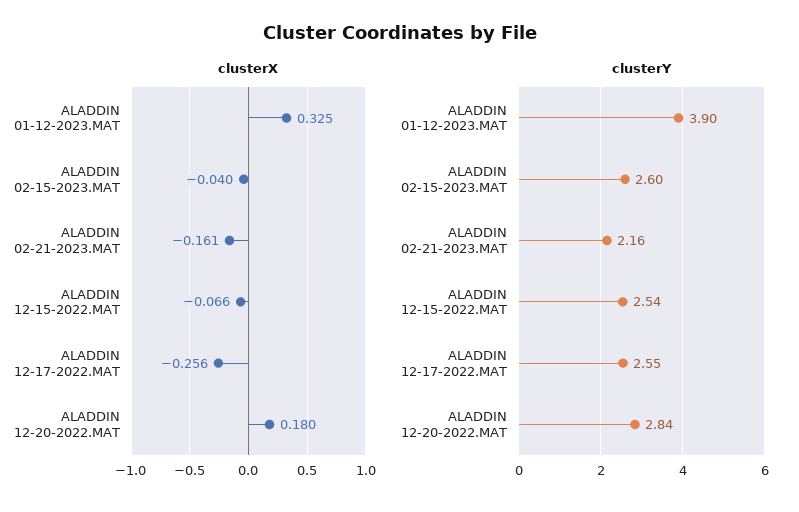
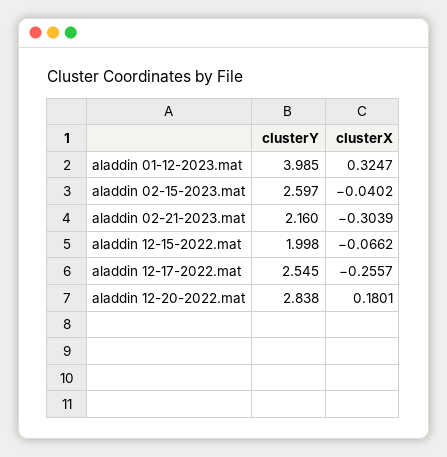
  {
    "clusterX": {
      "ALADDIN 01-12-2023.MAT": 0.3247,
      "ALADDIN 02-15-2023.MAT": -0.0402,
-     "ALADDIN 02-21-2023.MAT": -0.161,
+     "ALADDIN 02-21-2023.MAT": -0.3039,
      "ALADDIN 12-15-2022.MAT": -0.0662,
      "ALADDIN 12-17-2022.MAT": -0.2557,
      "ALADDIN 12-20-2022.MAT": 0.1801
    },
    "clusterY": {
-     "ALADDIN 01-12-2023.MAT": 3.9,
+     "ALADDIN 01-12-2023.MAT": 3.985,
      "ALADDIN 02-15-2023.MAT": 2.597,
      "ALADDIN 02-21-2023.MAT": 2.16,
-     "ALADDIN 12-15-2022.MAT": 2.54,
+     "ALADDIN 12-15-2022.MAT": 1.998,
      "ALADDIN 12-17-2022.MAT": 2.545,
      "ALADDIN 12-20-2022.MAT": 2.838
    }
  }

